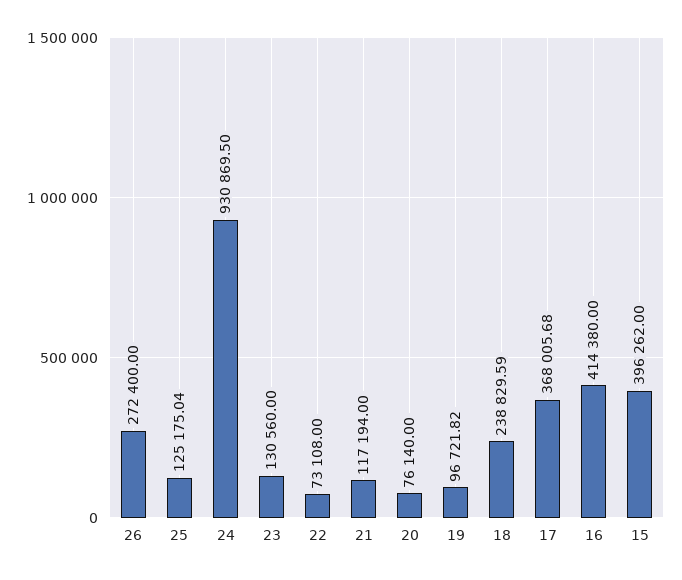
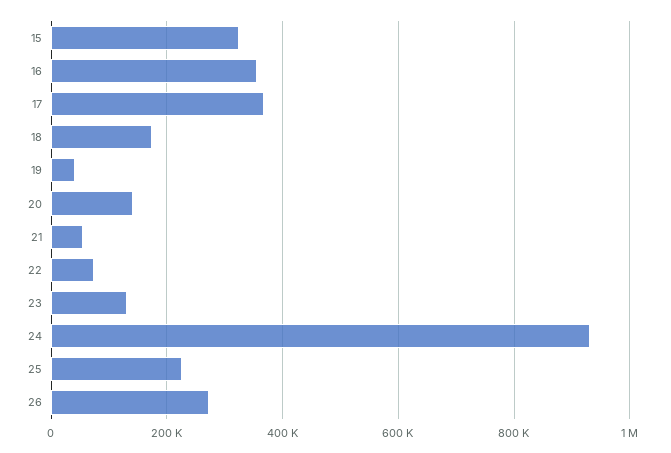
  {
    "26": 272400,
-   "25": 125175.04,
+   "25": 220000,
    "24": 930869.5,
    "23": 130560,
    "22": 73108,
-   "21": 117194,
+   "21": 60000,
-   "20": 76140,
+   "20": 140000,
-   "19": 96721.82,
+   "19": 40000,
-   "18": 238829.59,
+   "18": 180000,
    "17": 368005.68,
-   "16": 414380,
+   "16": 360000,
-   "15": 396262
+   "15": 320000
  }

